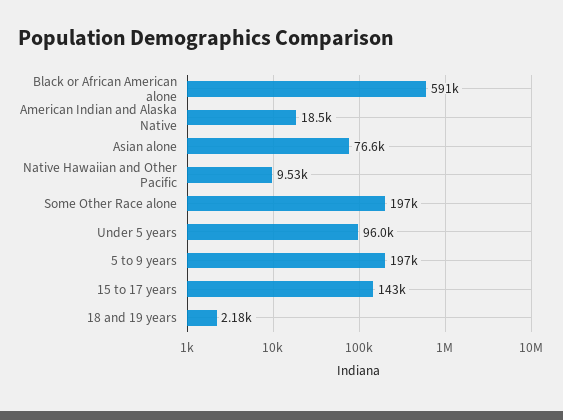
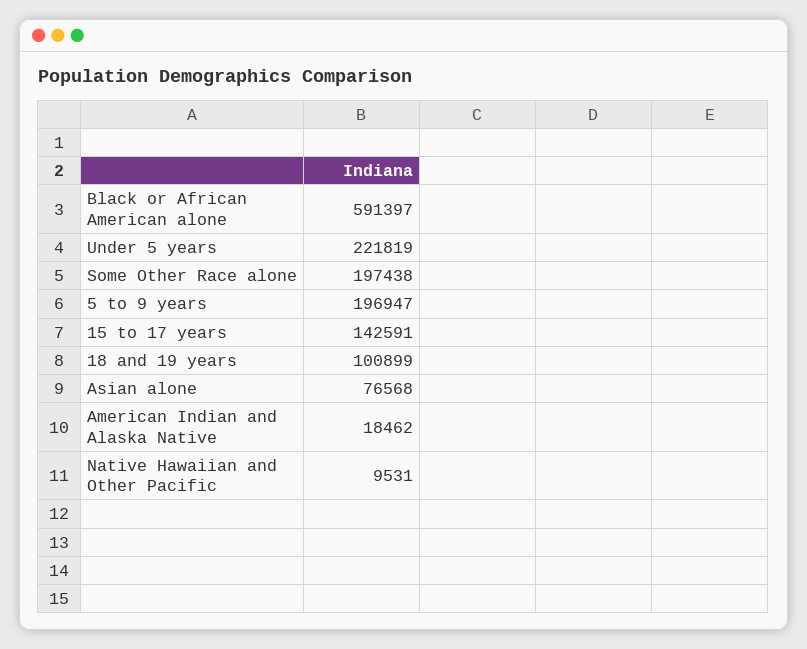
  {
    "Black or African American alone": 591397,
    "American Indian and Alaska Native": 18462,
    "Asian alone": 76568,
    "Native Hawaiian and Other Pacific": 9531,
    "Some Other Race alone": 197438,
-   "Under 5 years": 96000,
+   "Under 5 years": 221819,
    "5 to 9 years": 196947,
    "15 to 17 years": 142591,
-   "18 and 19 years": 2180
+   "18 and 19 years": 100899
  }

